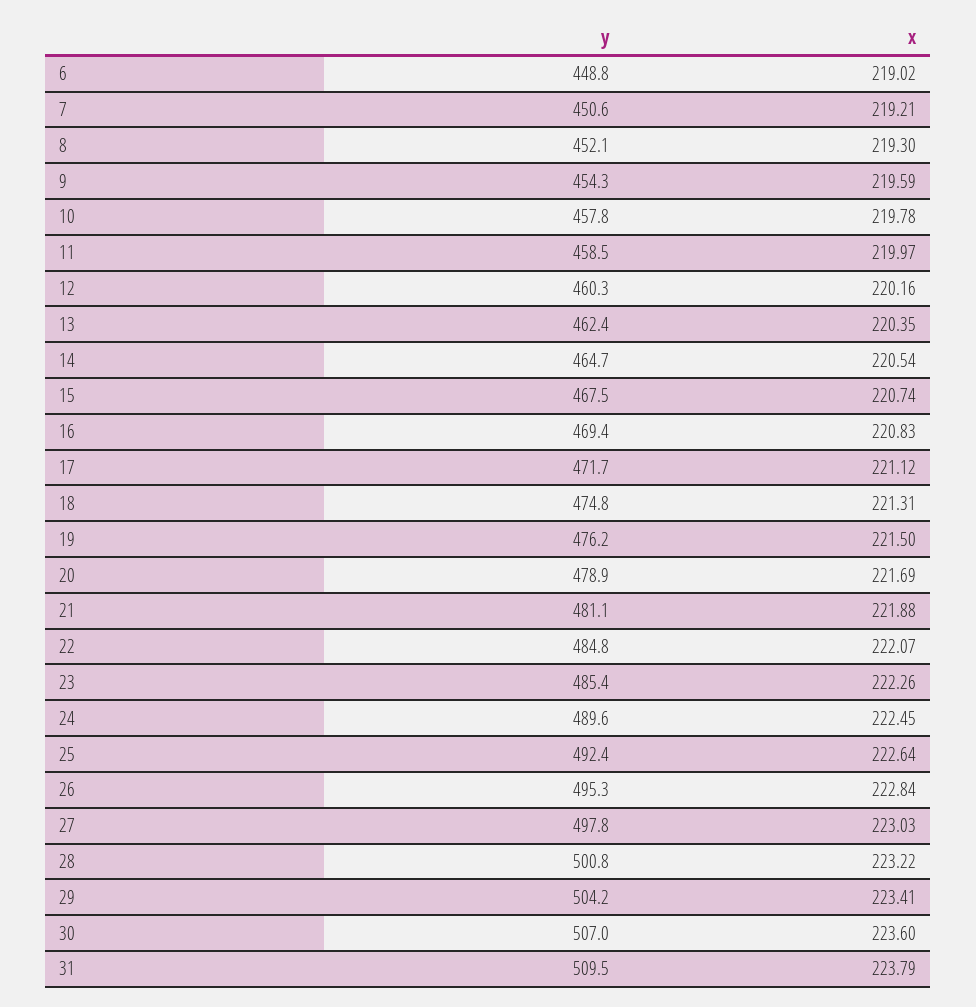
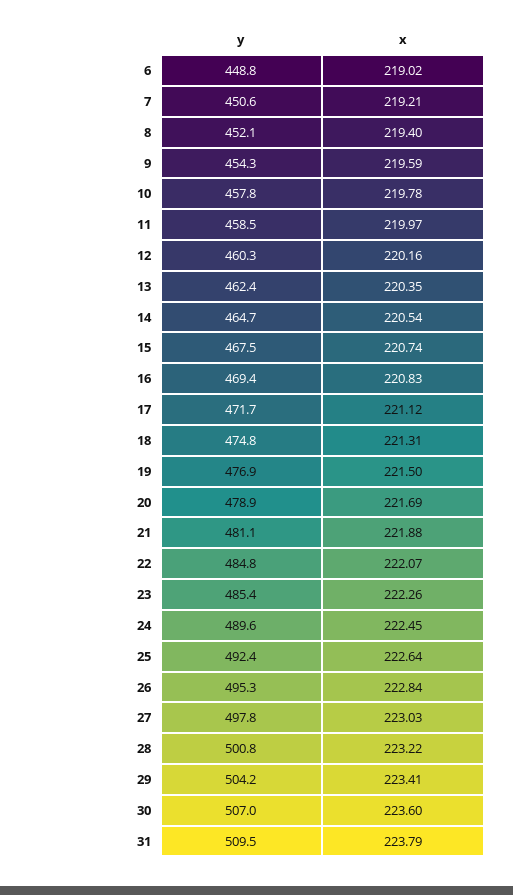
  {
    "y": {
      "6": 448.8,
      "7": 450.6,
      "8": 452.1,
      "9": 454.3,
      "10": 457.8,
      "11": 458.5,
      "12": 460.3,
      "13": 462.4,
      "14": 464.7,
      "15": 467.5,
      "16": 469.4,
      "17": 471.7,
      "18": 474.8,
-     "19": 476.2,
+     "19": 476.9,
      "20": 478.9,
      "21": 481.1,
      "22": 484.8,
      "23": 485.4,
      "24": 489.6,
      "25": 492.4,
      "26": 495.3,
      "27": 497.8,
      "28": 500.8,
      "29": 504.2,
      "30": 507,
      "31": 509.5
    },
    "x": {
      "6": 219.02,
      "7": 219.21,
-     "8": 219.3,
+     "8": 219.4,
      "9": 219.59,
      "10": 219.78,
      "11": 219.97,
      "12": 220.16,
      "13": 220.35,
      "14": 220.54,
      "15": 220.74,
      "16": 220.83,
      "17": 221.12,
      "18": 221.31,
      "19": 221.5,
      "20": 221.69,
      "21": 221.88,
      "22": 222.07,
      "23": 222.26,
      "24": 222.45,
      "25": 222.64,
      "26": 222.84,
      "27": 223.03,
      "28": 223.22,
      "29": 223.41,
      "30": 223.6,
      "31": 223.79
    }
  }

